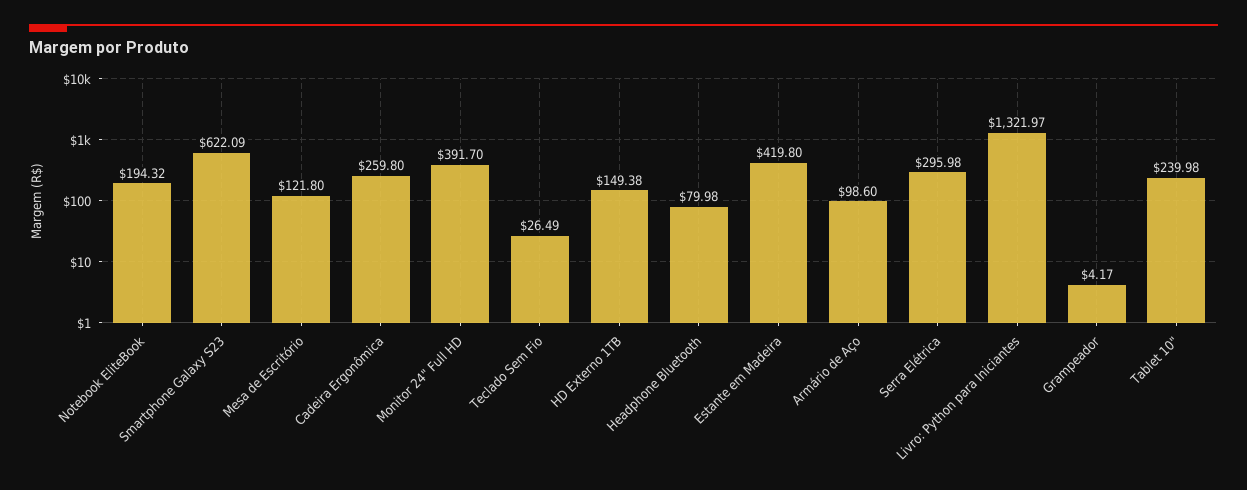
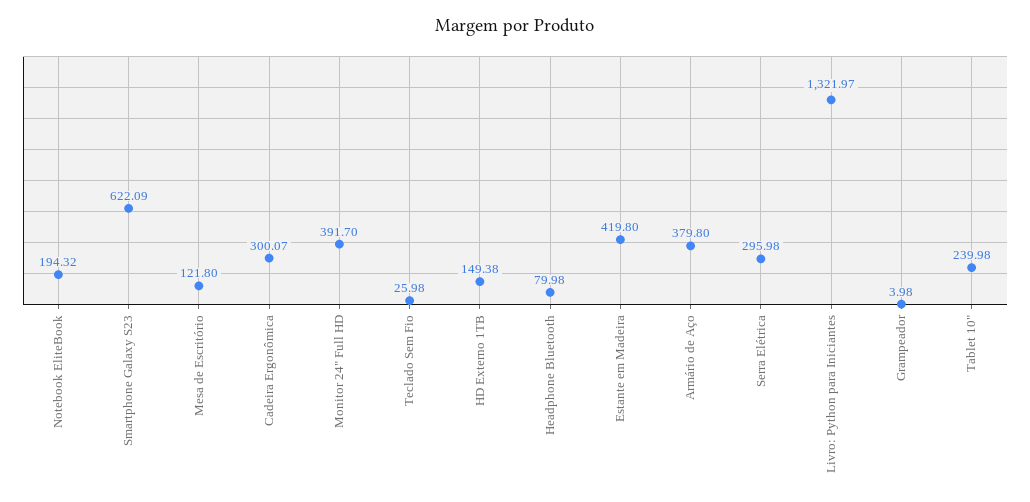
  {
    "Notebook EliteBook": 194.32,
    "Smartphone Galaxy S23": 622.09,
    "Mesa de Escritório": 121.8,
-   "Cadeira Ergonômica": 259.8,
+   "Cadeira Ergonômica": 300.07,
    "Monitor 24\" Full HD": 391.7,
-   "Teclado Sem Fio": 26.49,
+   "Teclado Sem Fio": 25.98,
    "HD Externo 1TB": 149.38,
    "Headphone Bluetooth": 79.98,
    "Estante em Madeira": 419.8,
-   "Armário de Aço": 98.6,
+   "Armário de Aço": 379.8,
    "Serra Elétrica": 295.98,
    "Livro: Python para Iniciantes": 1321.97,
-   "Grampeador": 4.17,
+   "Grampeador": 3.98,
    "Tablet 10\"": 239.98
  }

